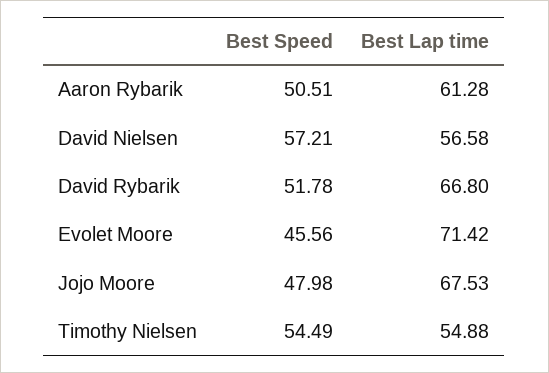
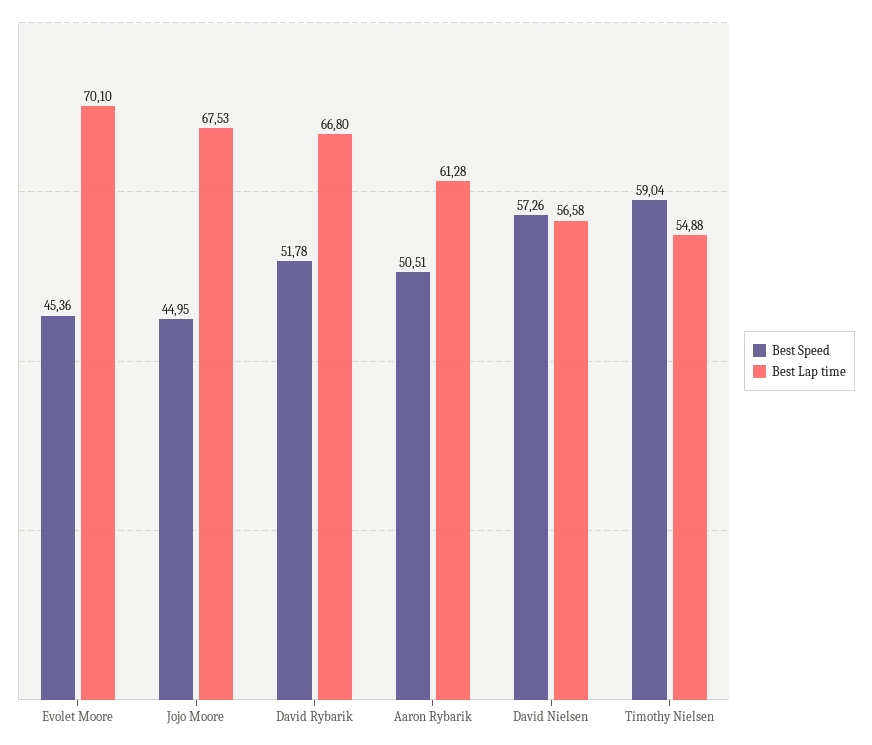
  {
    "Best Speed": {
      "Aaron Rybarik": 50.51,
-     "David Nielsen": 57.21,
+     "David Nielsen": 57.26,
      "David Rybarik": 51.78,
-     "Evolet Moore": 45.56,
+     "Evolet Moore": 45.36,
-     "Jojo Moore": 47.98,
+     "Jojo Moore": 44.95,
-     "Timothy Nielsen": 54.49
+     "Timothy Nielsen": 59.04
    },
    "Best Lap time": {
      "Aaron Rybarik": 61.28,
      "David Nielsen": 56.58,
      "David Rybarik": 66.8,
-     "Evolet Moore": 71.42,
+     "Evolet Moore": 70.1,
      "Jojo Moore": 67.53,
      "Timothy Nielsen": 54.88
    }
  }

